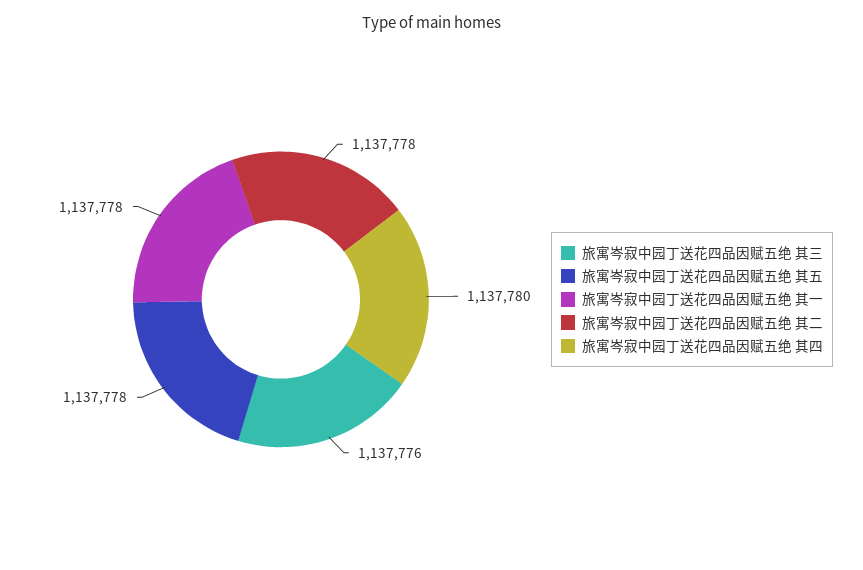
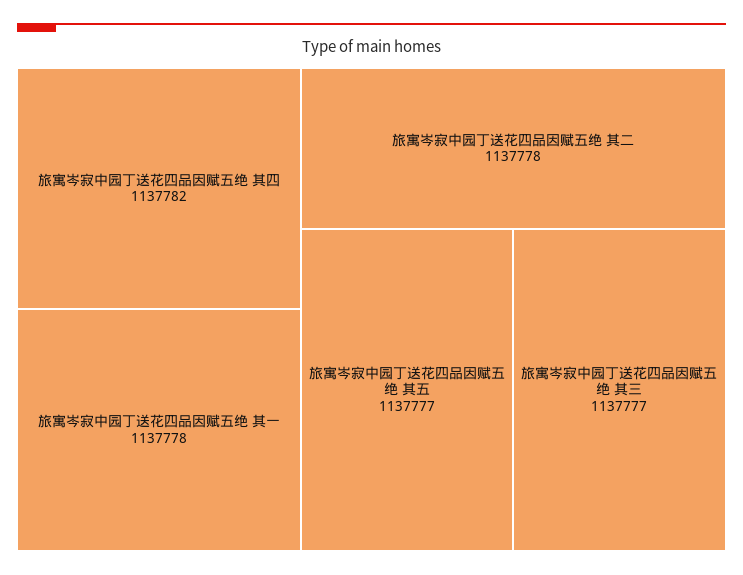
  {
-   "旅寓岑寂中园丁送花四品因赋五绝 其三": 1137776,
+   "旅寓岑寂中园丁送花四品因赋五绝 其三": 1137777,
-   "旅寓岑寂中园丁送花四品因赋五绝 其五": 1137778,
+   "旅寓岑寂中园丁送花四品因赋五绝 其五": 1137777,
    "旅寓岑寂中园丁送花四品因赋五绝 其一": 1137778,
    "旅寓岑寂中园丁送花四品因赋五绝 其二": 1137778,
-   "旅寓岑寂中园丁送花四品因赋五绝 其四": 1137780
+   "旅寓岑寂中园丁送花四品因赋五绝 其四": 1137782
  }

